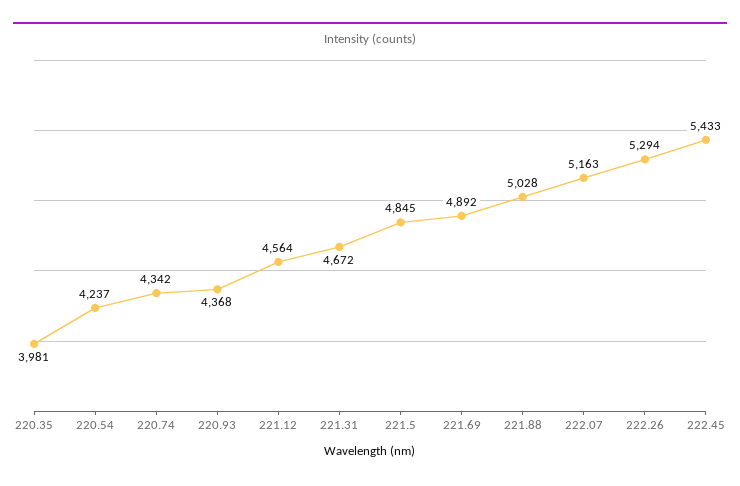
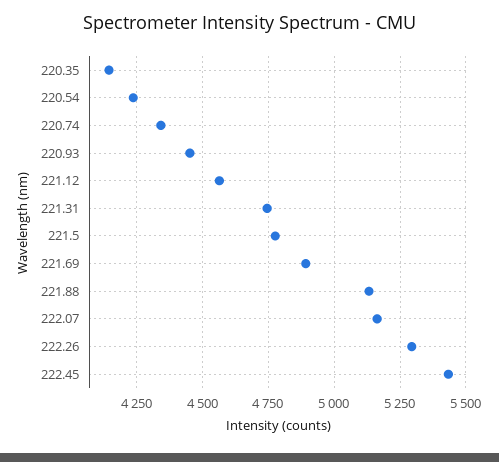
  {
-   "220.35": 3981,
+   "220.35": 4150,
    "220.54": 4237,
    "220.74": 4342,
-   "220.93": 4368,
+   "220.93": 4450,
    "221.12": 4564,
-   "221.31": 4672,
+   "221.31": 4750,
-   "221.5": 4845,
+   "221.5": 4775,
    "221.69": 4892,
-   "221.88": 5028,
+   "221.88": 5125,
    "222.07": 5163,
    "222.26": 5294,
    "222.45": 5433
  }

